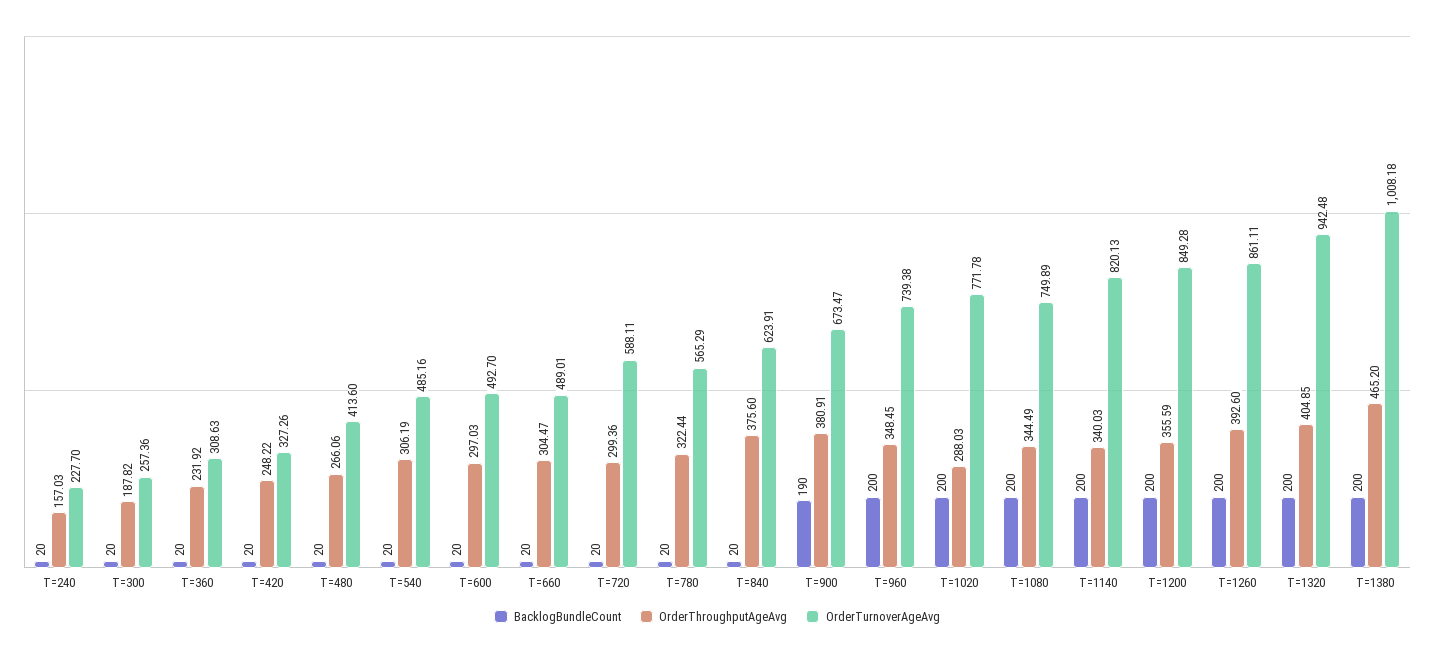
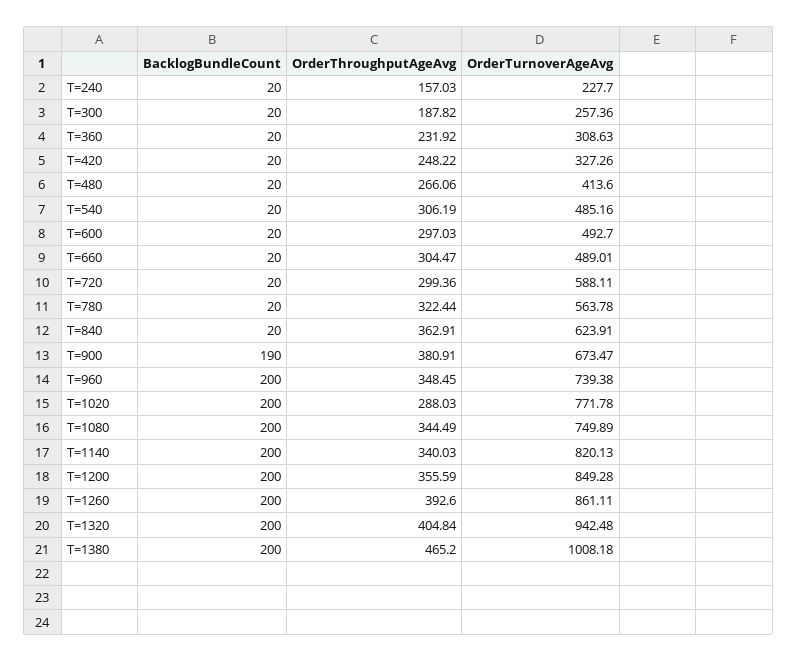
  {
    "BacklogBundleCount": {
      "T=240": 20,
      "T=300": 20,
      "T=360": 20,
      "T=420": 20,
      "T=480": 20,
      "T=540": 20,
      "T=600": 20,
      "T=660": 20,
      "T=720": 20,
      "T=780": 20,
      "T=840": 20,
      "T=900": 190,
      "T=960": 200,
      "T=1020": 200,
      "T=1080": 200,
      "T=1140": 200,
      "T=1200": 200,
      "T=1260": 200,
      "T=1320": 200,
      "T=1380": 200
    },
    "OrderThroughputAgeAvg": {
      "T=240": 157.03,
      "T=300": 187.82,
      "T=360": 231.92,
      "T=420": 248.22,
      "T=480": 266.06,
      "T=540": 306.19,
      "T=600": 297.03,
      "T=660": 304.47,
      "T=720": 299.36,
      "T=780": 322.44,
-     "T=840": 375.6,
+     "T=840": 362.91,
      "T=900": 380.91,
      "T=960": 348.45,
      "T=1020": 288.03,
      "T=1080": 344.49,
      "T=1140": 340.03,
      "T=1200": 355.59,
      "T=1260": 392.6,
-     "T=1320": 404.85,
+     "T=1320": 404.84,
      "T=1380": 465.2
    },
    "OrderTurnoverAgeAvg": {
      "T=240": 227.7,
      "T=300": 257.36,
      "T=360": 308.63,
      "T=420": 327.26,
      "T=480": 413.6,
      "T=540": 485.16,
      "T=600": 492.7,
      "T=660": 489.01,
      "T=720": 588.11,
-     "T=780": 565.29,
+     "T=780": 563.78,
      "T=840": 623.91,
      "T=900": 673.47,
      "T=960": 739.38,
      "T=1020": 771.78,
      "T=1080": 749.89,
      "T=1140": 820.13,
      "T=1200": 849.28,
      "T=1260": 861.11,
      "T=1320": 942.48,
      "T=1380": 1008.18
    }
  }

